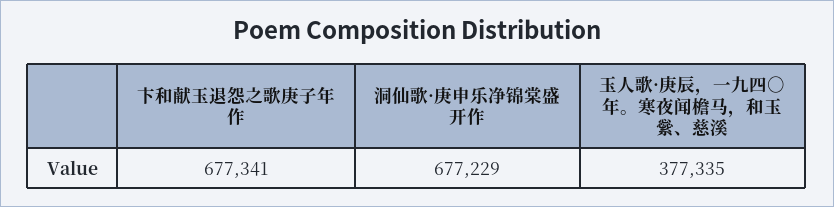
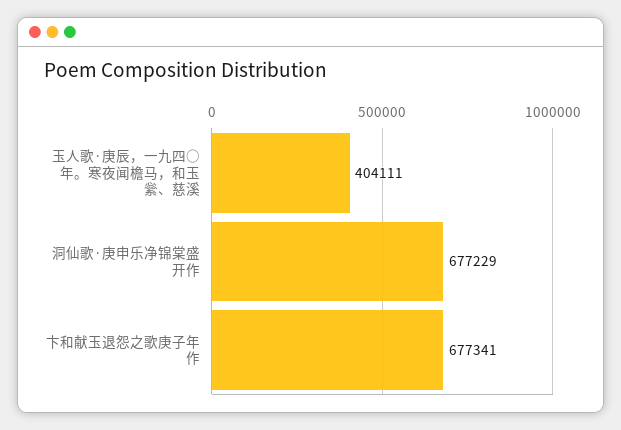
  {
    "卞和献玉退怨之歌庚子年作": 677341,
    "洞仙歌·庚申乐净锦棠盛开作": 677229,
-   "玉人歌·庚辰，一九四○年。寒夜闻檐马，和玉繠、慈溪": 377335
+   "玉人歌·庚辰，一九四○年。寒夜闻檐马，和玉繠、慈溪": 404111
  }

